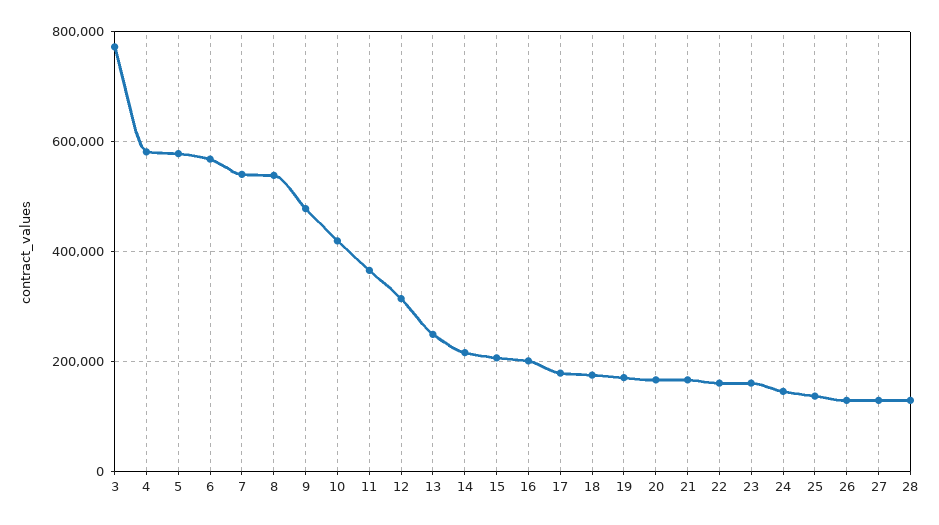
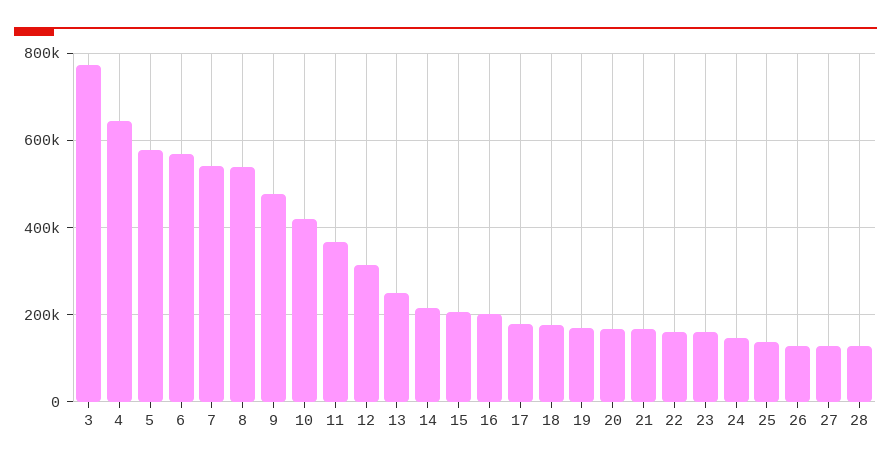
  {
    "3": 780000,
-   "4": 580000,
+   "4": 640000,
    "5": 580000,
    "6": 560000,
    "7": 540000,
    "8": 540000,
    "9": 480000,
    "10": 420000,
    "11": 360000,
    "12": 320000,
    "13": 240000,
    "14": 220000,
    "15": 200000,
    "16": 200000,
    "17": 180000,
    "18": 180000,
    "19": 180000,
    "20": 160000,
    "21": 160000,
    "22": 160000,
    "23": 160000,
    "24": 140000,
    "25": 140000,
    "26": 120000,
    "27": 120000,
    "28": 120000
  }

